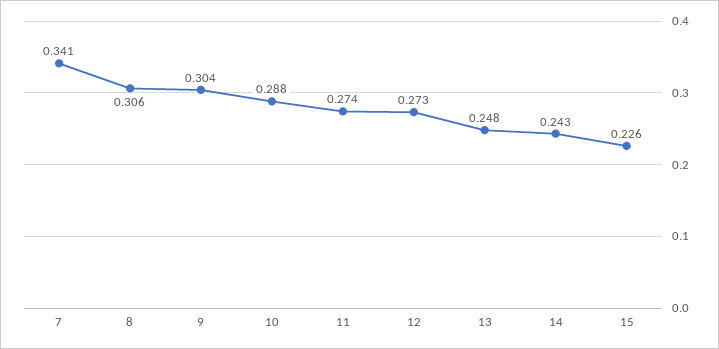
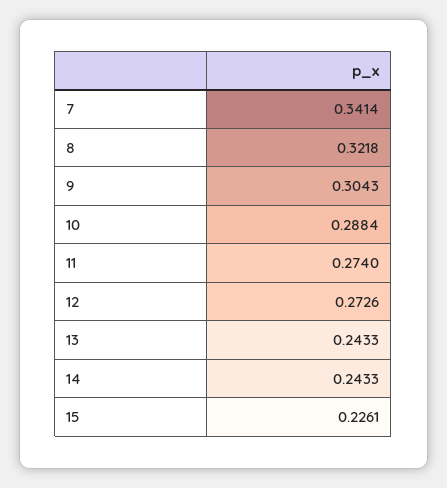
  {
    "7": 0.3414,
-   "8": 0.306,
+   "8": 0.3218,
    "9": 0.3043,
    "10": 0.2884,
    "11": 0.274,
    "12": 0.2726,
-   "13": 0.248,
+   "13": 0.2433,
    "14": 0.2433,
    "15": 0.2261
  }

